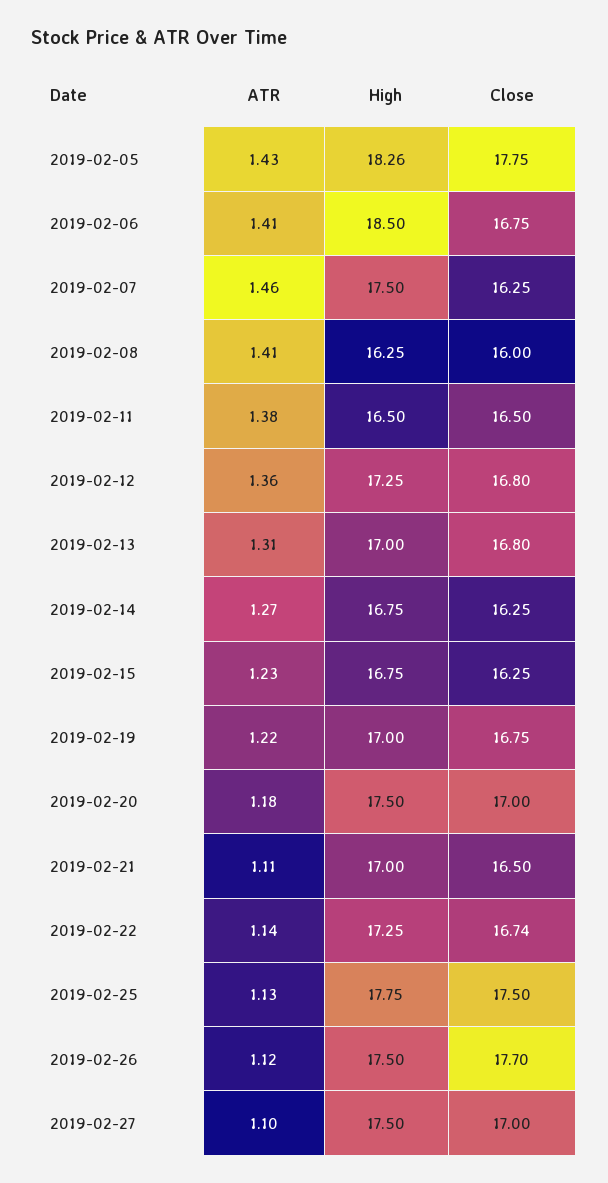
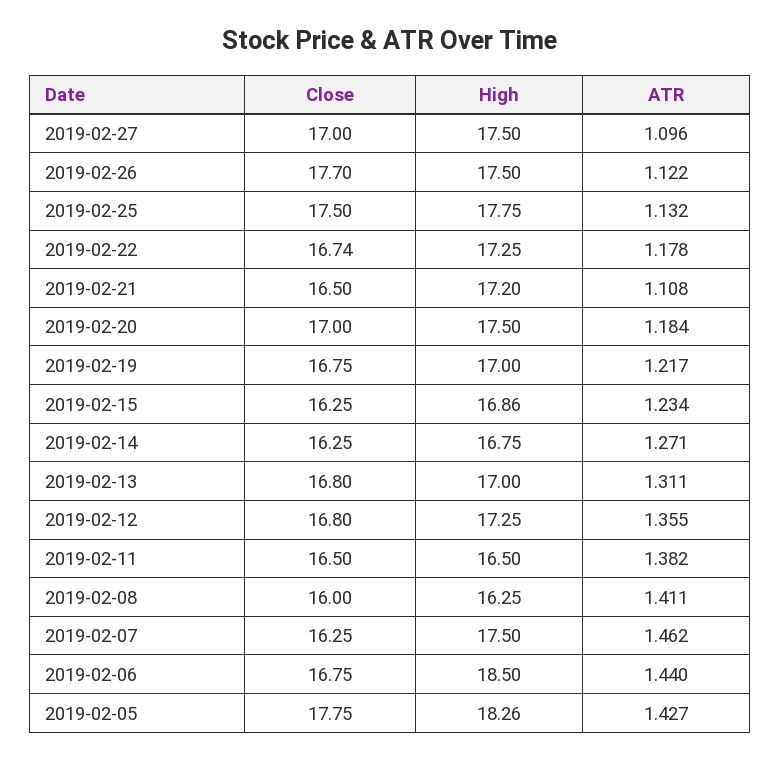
  {
    "ATR": {
      "2019-02-05": 1.427,
-     "2019-02-06": 1.41,
+     "2019-02-06": 1.44,
      "2019-02-07": 1.462,
      "2019-02-08": 1.411,
      "2019-02-11": 1.382,
      "2019-02-12": 1.355,
      "2019-02-13": 1.311,
      "2019-02-14": 1.271,
      "2019-02-15": 1.234,
      "2019-02-19": 1.217,
      "2019-02-20": 1.184,
      "2019-02-21": 1.108,
-     "2019-02-22": 1.14,
+     "2019-02-22": 1.178,
      "2019-02-25": 1.132,
      "2019-02-26": 1.122,
      "2019-02-27": 1.096
    },
    "High": {
      "2019-02-05": 18.26,
      "2019-02-06": 18.5,
      "2019-02-07": 17.5,
      "2019-02-08": 16.25,
      "2019-02-11": 16.5,
      "2019-02-12": 17.25,
      "2019-02-13": 17,
      "2019-02-14": 16.75,
-     "2019-02-15": 16.75,
+     "2019-02-15": 16.86,
      "2019-02-19": 17,
      "2019-02-20": 17.5,
-     "2019-02-21": 17,
+     "2019-02-21": 17.2,
      "2019-02-22": 17.25,
      "2019-02-25": 17.75,
      "2019-02-26": 17.5,
      "2019-02-27": 17.5
    },
    "Close": {
      "2019-02-05": 17.75,
      "2019-02-06": 16.75,
      "2019-02-07": 16.25,
      "2019-02-08": 16,
      "2019-02-11": 16.5,
      "2019-02-12": 16.8,
      "2019-02-13": 16.8,
      "2019-02-14": 16.25,
      "2019-02-15": 16.25,
      "2019-02-19": 16.75,
      "2019-02-20": 17,
      "2019-02-21": 16.5,
      "2019-02-22": 16.74,
      "2019-02-25": 17.5,
      "2019-02-26": 17.7,
      "2019-02-27": 17
    }
  }

